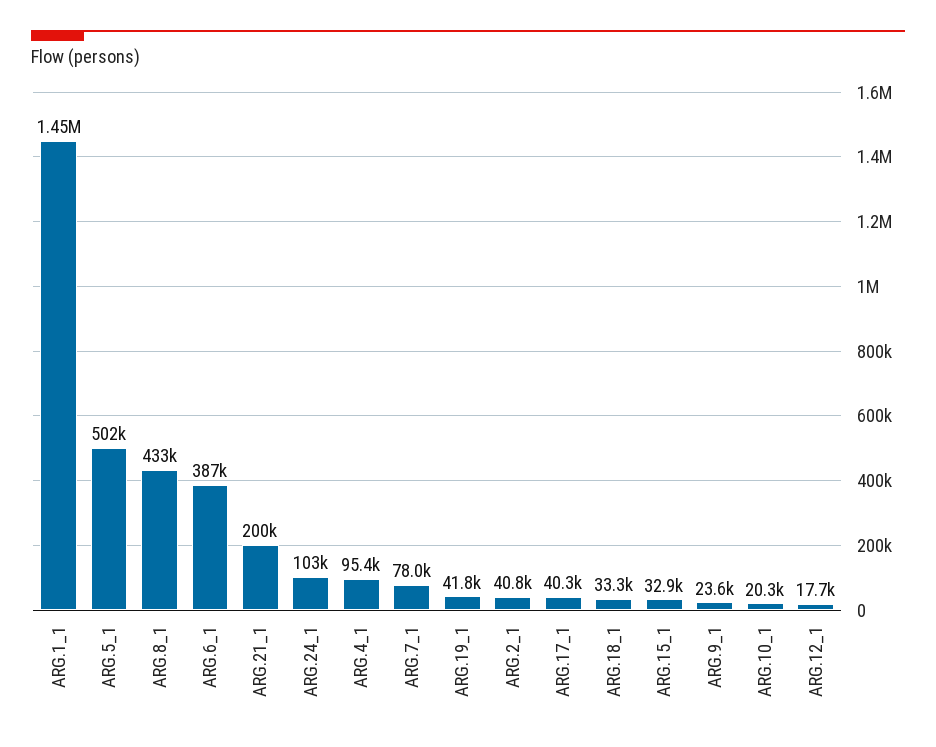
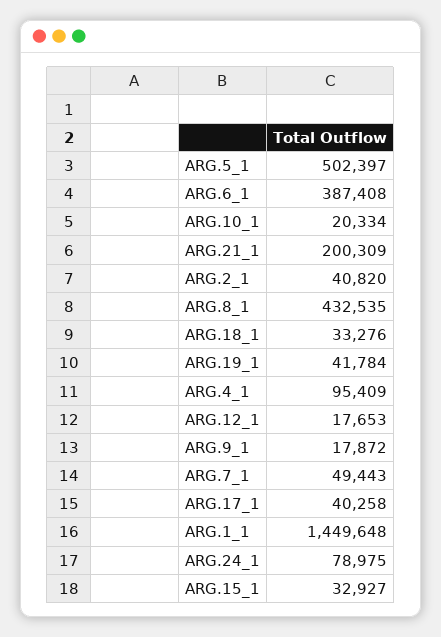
  {
    "ARG.1_1": 1449648,
    "ARG.5_1": 502397,
    "ARG.8_1": 432535,
    "ARG.6_1": 387408,
    "ARG.21_1": 200309,
-   "ARG.24_1": 103000,
+   "ARG.24_1": 78975,
    "ARG.4_1": 95409,
-   "ARG.7_1": 78000,
+   "ARG.7_1": 49443,
    "ARG.19_1": 41784,
    "ARG.2_1": 40820,
    "ARG.17_1": 40258,
    "ARG.18_1": 33276,
    "ARG.15_1": 32927,
-   "ARG.9_1": 23600,
+   "ARG.9_1": 17872,
    "ARG.10_1": 20334,
    "ARG.12_1": 17653
  }

